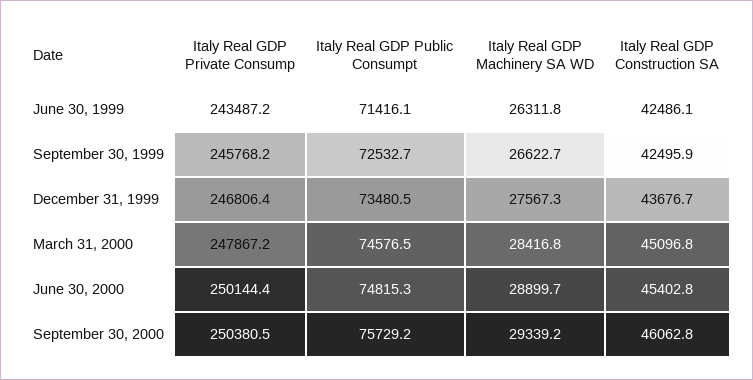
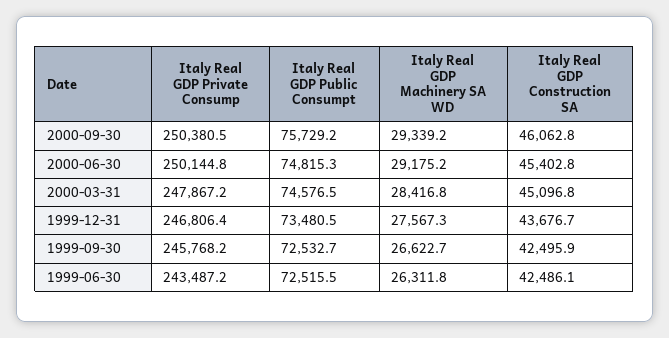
  {
    "Italy Real GDP Private Consump": {
      "June 30, 1999": 243487.2,
      "September 30, 1999": 245768.2,
      "December 31, 1999": 246806.4,
      "March 31, 2000": 247867.2,
-     "June 30, 2000": 250144.4,
+     "June 30, 2000": 250144.8,
      "September 30, 2000": 250380.5
    },
    "Italy Real GDP Public Consumpt": {
-     "June 30, 1999": 71416.1,
+     "June 30, 1999": 72515.5,
      "September 30, 1999": 72532.7,
      "December 31, 1999": 73480.5,
      "March 31, 2000": 74576.5,
      "June 30, 2000": 74815.3,
      "September 30, 2000": 75729.2
    },
    "Italy Real GDP Machinery SA WD": {
      "June 30, 1999": 26311.8,
      "September 30, 1999": 26622.7,
      "December 31, 1999": 27567.3,
      "March 31, 2000": 28416.8,
-     "June 30, 2000": 28899.7,
+     "June 30, 2000": 29175.2,
      "September 30, 2000": 29339.2
    },
    "Italy Real GDP Construction SA": {
      "June 30, 1999": 42486.1,
      "September 30, 1999": 42495.9,
      "December 31, 1999": 43676.7,
      "March 31, 2000": 45096.8,
      "June 30, 2000": 45402.8,
      "September 30, 2000": 46062.8
    }
  }

